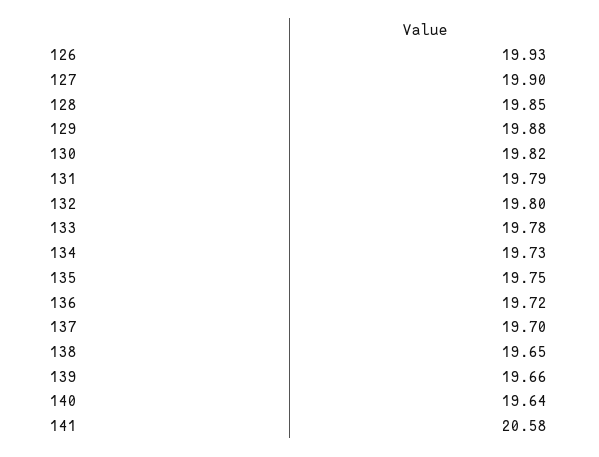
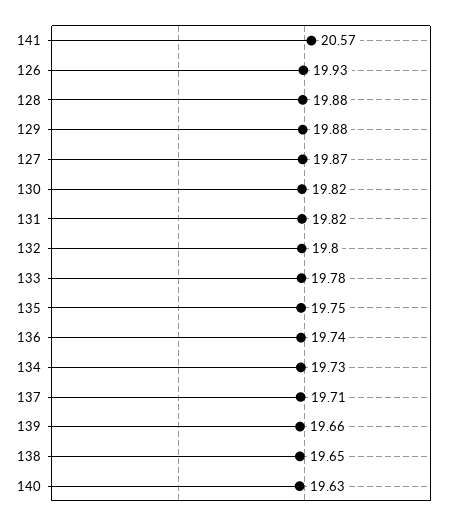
  {
    "126": 19.93,
-   "127": 19.9,
+   "127": 19.87,
-   "128": 19.85,
+   "128": 19.88,
    "129": 19.88,
    "130": 19.82,
-   "131": 19.79,
+   "131": 19.82,
    "132": 19.8,
    "133": 19.78,
    "134": 19.73,
    "135": 19.75,
-   "136": 19.72,
+   "136": 19.74,
-   "137": 19.7,
+   "137": 19.71,
    "138": 19.65,
    "139": 19.66,
-   "140": 19.64,
+   "140": 19.63,
-   "141": 20.58
+   "141": 20.57
  }

